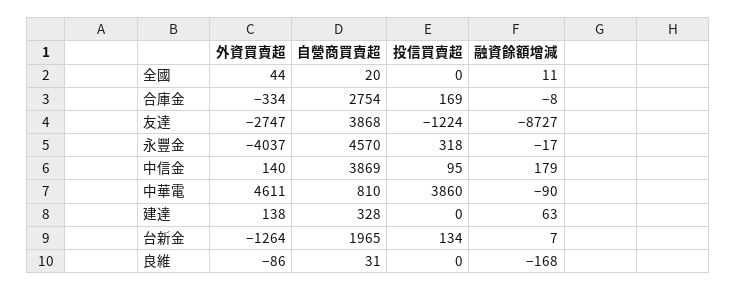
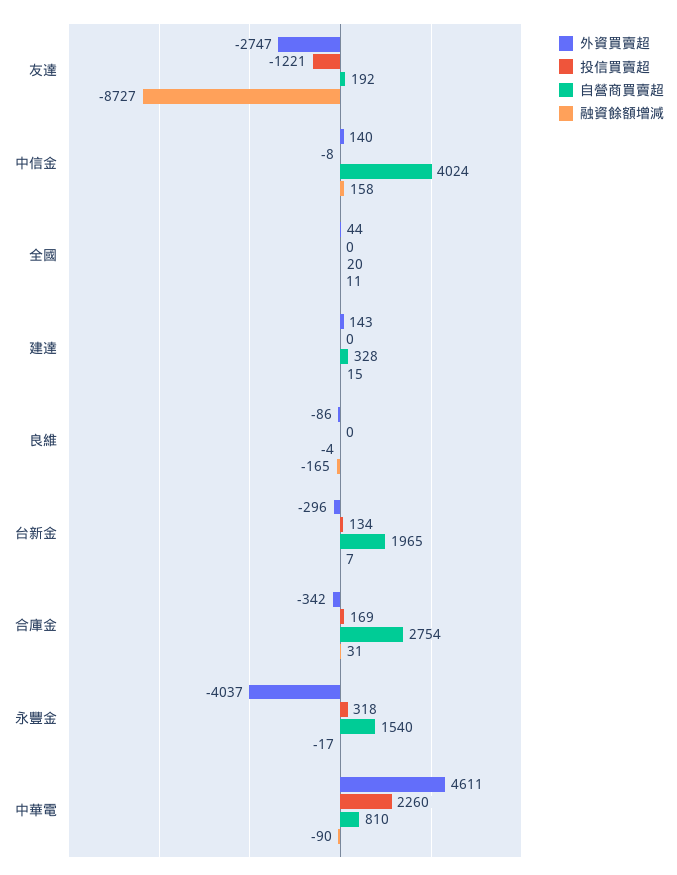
  {
    "外資買賣超": {
      "全國": 44,
-     "合庫金": -334,
+     "合庫金": -342,
      "友達": -2747,
      "永豐金": -4037,
      "中信金": 140,
      "中華電": 4611,
-     "建達": 138,
+     "建達": 143,
-     "台新金": -1264,
+     "台新金": -296,
      "良維": -86
    },
    "自營商買賣超": {
      "全國": 20,
      "合庫金": 2754,
-     "友達": 3868,
+     "友達": 192,
-     "永豐金": 4570,
+     "永豐金": 1540,
-     "中信金": 3869,
+     "中信金": 4024,
      "中華電": 810,
      "建達": 328,
      "台新金": 1965,
-     "良維": 31
+     "良維": -4
    },
    "投信買賣超": {
      "全國": 0,
      "合庫金": 169,
-     "友達": -1224,
+     "友達": -1221,
      "永豐金": 318,
-     "中信金": 95,
+     "中信金": -8,
-     "中華電": 3860,
+     "中華電": 2260,
      "建達": 0,
      "台新金": 134,
      "良維": 0
    },
    "融資餘額增減": {
      "全國": 11,
-     "合庫金": -8,
+     "合庫金": 31,
      "友達": -8727,
      "永豐金": -17,
-     "中信金": 179,
+     "中信金": 158,
      "中華電": -90,
-     "建達": 63,
+     "建達": 15,
      "台新金": 7,
-     "良維": -168
+     "良維": -165
    }
  }

